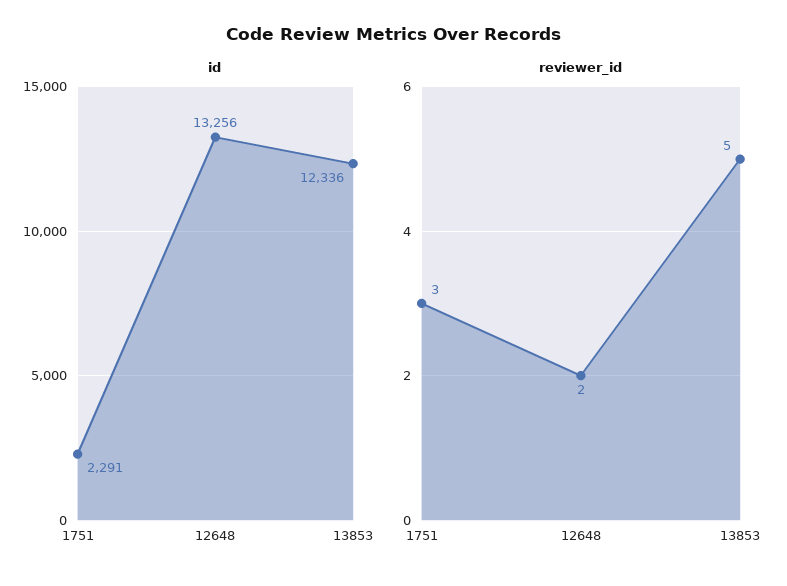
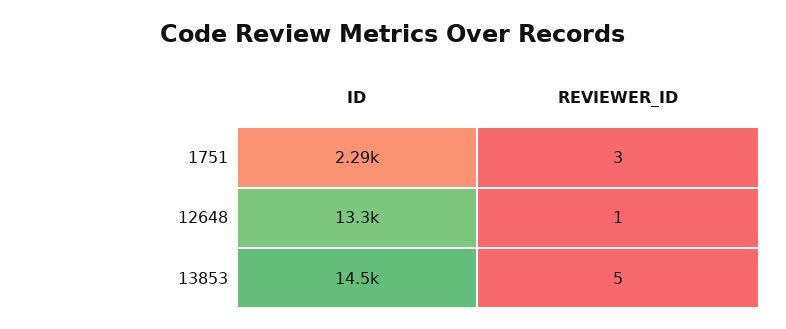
  {
    "id": {
      "1751": 2291,
      "12648": 13256,
-     "13853": 12336
+     "13853": 14500
    },
    "reviewer_id": {
      "1751": 3,
-     "12648": 2,
+     "12648": 1,
      "13853": 5
    }
  }

